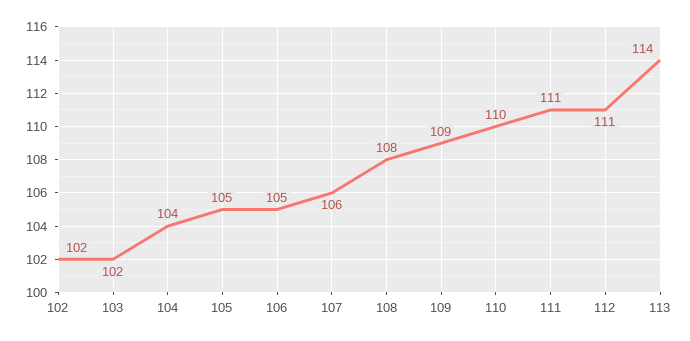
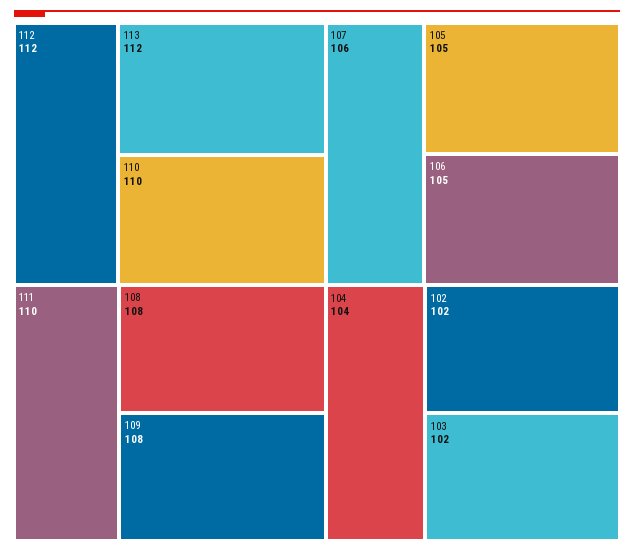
  {
    "102": 102,
    "103": 102,
    "104": 104,
    "105": 105,
    "106": 105,
    "107": 106,
    "108": 108,
-   "109": 109,
+   "109": 108,
    "110": 110,
-   "111": 111,
+   "111": 110,
-   "112": 111,
+   "112": 112,
-   "113": 114
+   "113": 112
  }

